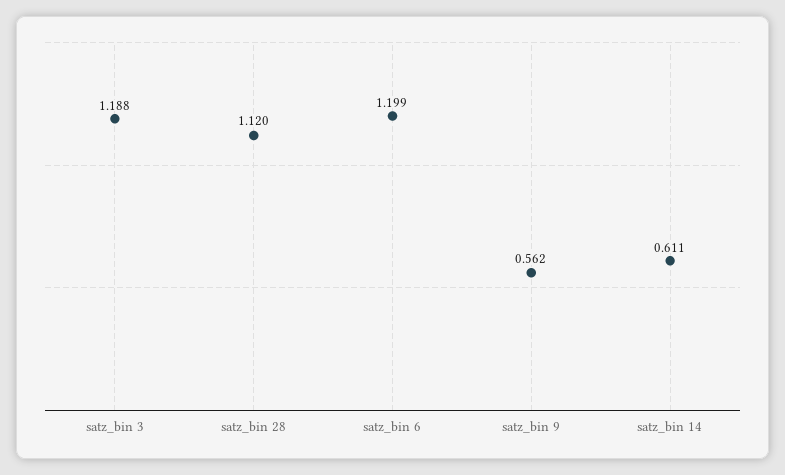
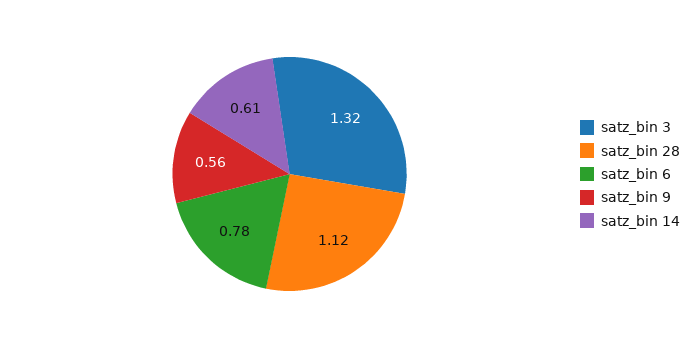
  {
-   "satz_bin 3": 1.188,
+   "satz_bin 3": 1.32,
    "satz_bin 28": 1.12,
-   "satz_bin 6": 1.199,
+   "satz_bin 6": 0.78,
    "satz_bin 9": 0.562,
    "satz_bin 14": 0.611
  }

